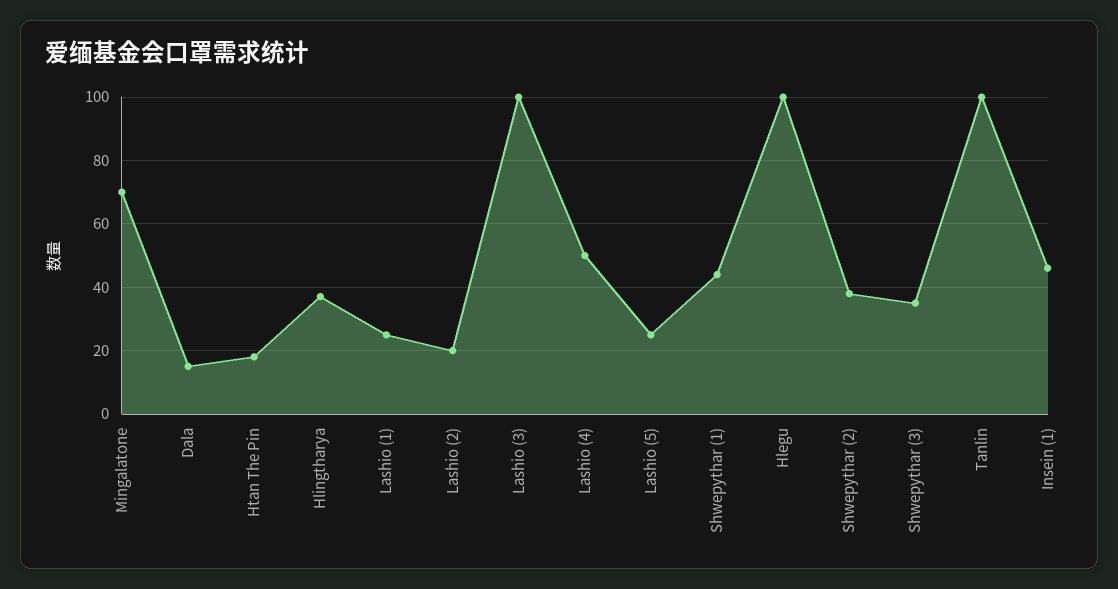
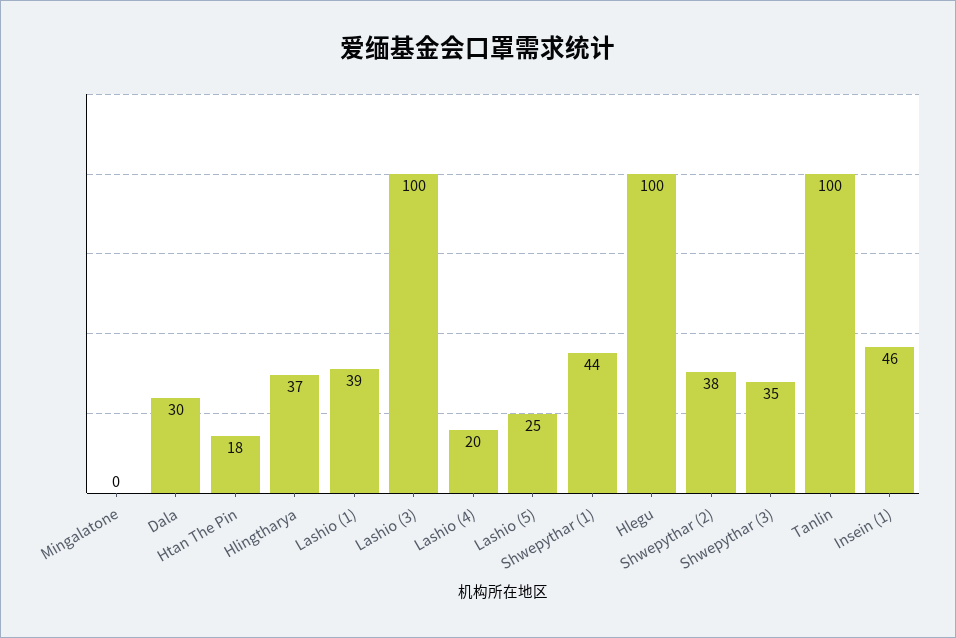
  {
-   "Mingalatone": 70,
+   "Mingalatone": 0,
-   "Dala": 15,
+   "Dala": 30,
    "Htan The Pin": 18,
    "Hlingtharya": 37,
-   "Lashio (1)": 25,
+   "Lashio (1)": 39,
-   "Lashio (2)": 20,
    "Lashio (3)": 100,
-   "Lashio (4)": 50,
+   "Lashio (4)": 20,
    "Lashio (5)": 25,
    "Shwepythar (1)": 44,
    "Hlegu": 100,
    "Shwepythar (2)": 38,
    "Shwepythar (3)": 35,
    "Tanlin": 100,
    "Insein (1)": 46
  }

